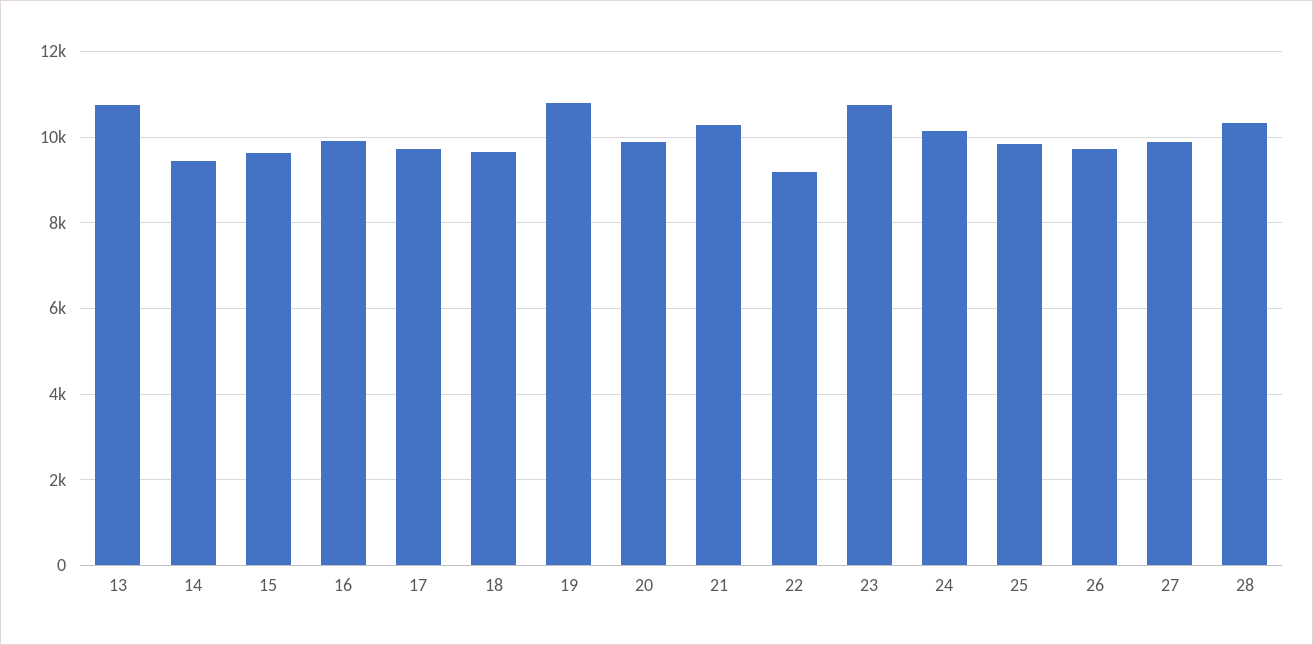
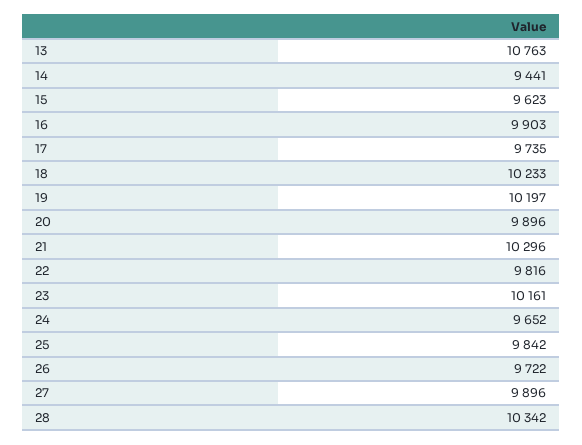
  {
    "13": 10763,
    "14": 9441,
    "15": 9623,
    "16": 9903,
    "17": 9735,
-   "18": 9600,
+   "18": 10233,
-   "19": 10800,
+   "19": 10197,
    "20": 9896,
    "21": 10296,
-   "22": 9200,
+   "22": 9816,
-   "23": 10800,
+   "23": 10161,
-   "24": 10200,
+   "24": 9652,
    "25": 9842,
    "26": 9722,
    "27": 9896,
    "28": 10342
  }

